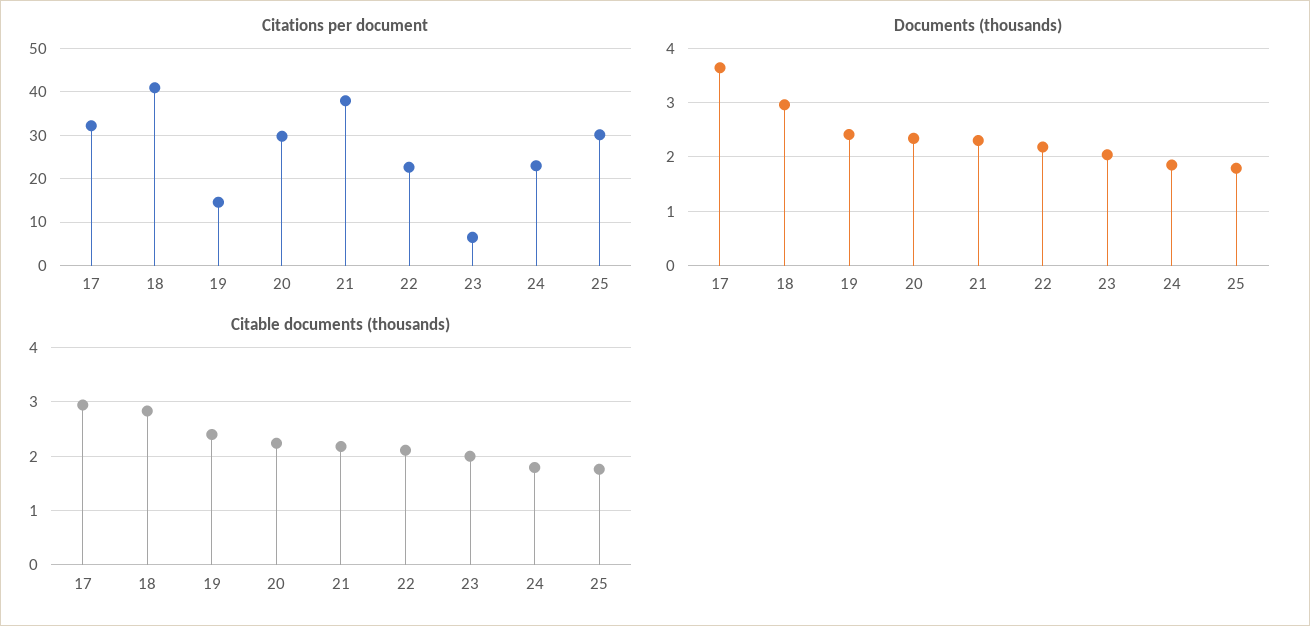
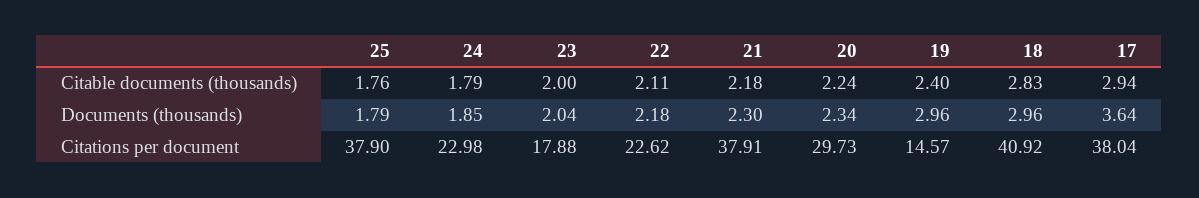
  {
    "Citations per document": {
-     "17": 32,
+     "17": 38.04,
      "18": 40.92,
      "19": 14.57,
      "20": 29.73,
      "21": 37.91,
      "22": 22.62,
-     "23": 6,
+     "23": 17.88,
      "24": 22.98,
-     "25": 30
+     "25": 37.9
    },
    "Documents (thousands)": {
      "17": 3.64,
      "18": 2.96,
-     "19": 2.4,
+     "19": 2.96,
      "20": 2.34,
      "21": 2.3,
      "22": 2.18,
      "23": 2.04,
      "24": 1.85,
      "25": 1.79
    },
    "Citable documents (thousands)": {
      "17": 2.94,
      "18": 2.83,
      "19": 2.4,
      "20": 2.24,
      "21": 2.18,
      "22": 2.11,
      "23": 2,
      "24": 1.79,
      "25": 1.76
    }
  }

